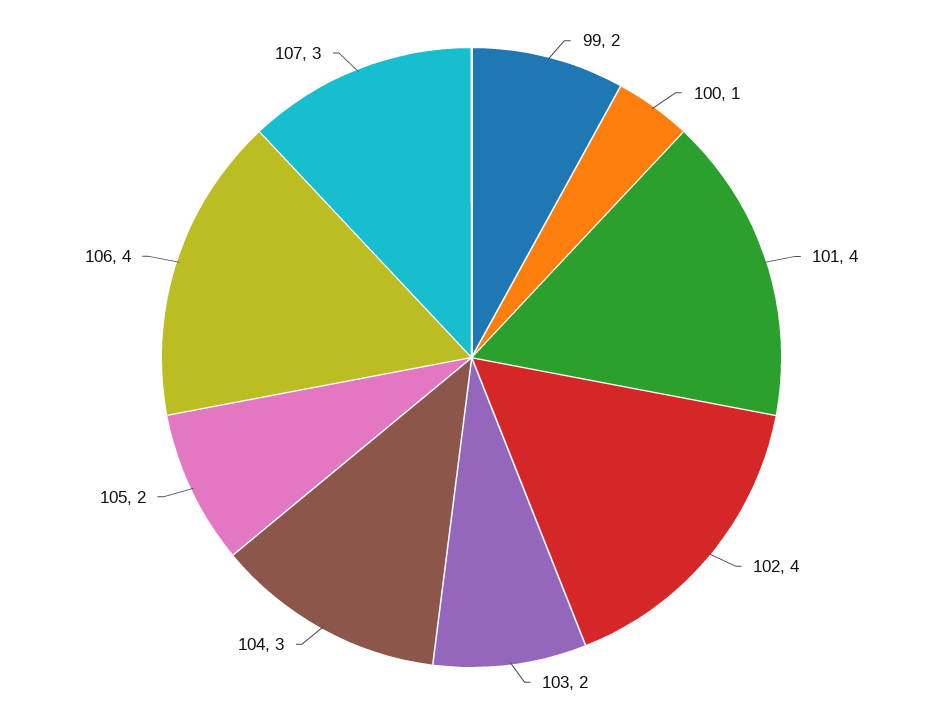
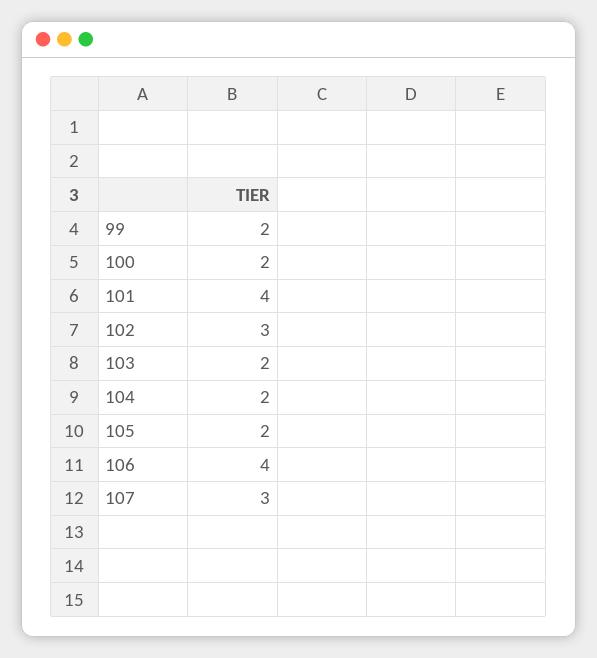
  {
    "99": 2,
-   "100": 1,
+   "100": 2,
    "101": 4,
-   "102": 4,
+   "102": 3,
    "103": 2,
-   "104": 3,
+   "104": 2,
    "105": 2,
    "106": 4,
    "107": 3
  }

